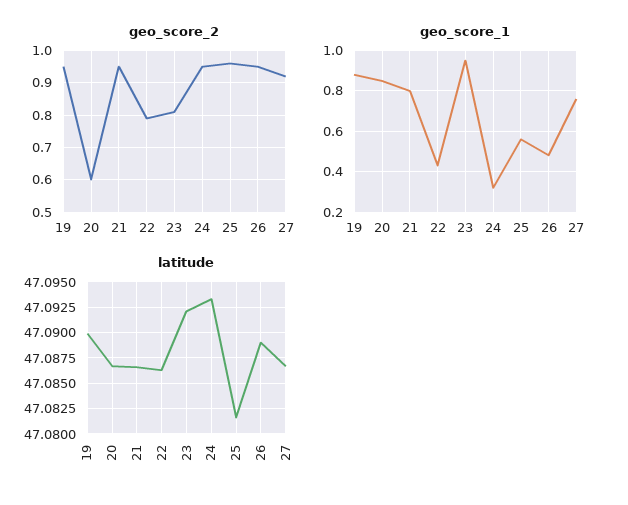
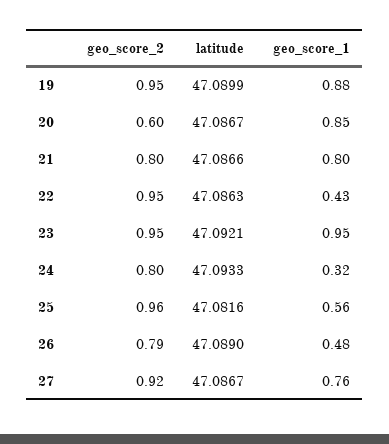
  {
    "geo_score_2": {
      "19": 0.95,
      "20": 0.6,
-     "21": 0.95,
+     "21": 0.8,
-     "22": 0.8,
+     "22": 0.95,
-     "23": 0.8,
+     "23": 0.95,
-     "24": 0.95,
+     "24": 0.8,
      "25": 0.96,
-     "26": 0.95,
+     "26": 0.79,
      "27": 0.92
    },
    "geo_score_1": {
      "19": 0.88,
      "20": 0.85,
      "21": 0.8,
      "22": 0.43,
      "23": 0.95,
      "24": 0.32,
      "25": 0.56,
      "26": 0.48,
      "27": 0.76
    },
    "latitude": {
      "19": 47.0899,
      "20": 47.0867,
      "21": 47.0866,
      "22": 47.0863,
      "23": 47.0921,
      "24": 47.0933,
      "25": 47.0816,
      "26": 47.089,
      "27": 47.0867
    }
  }

